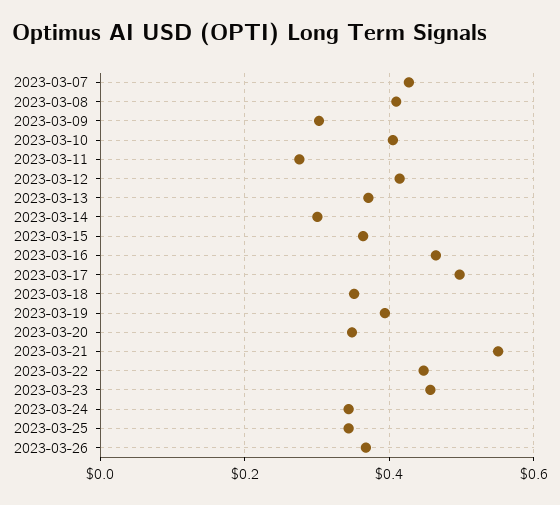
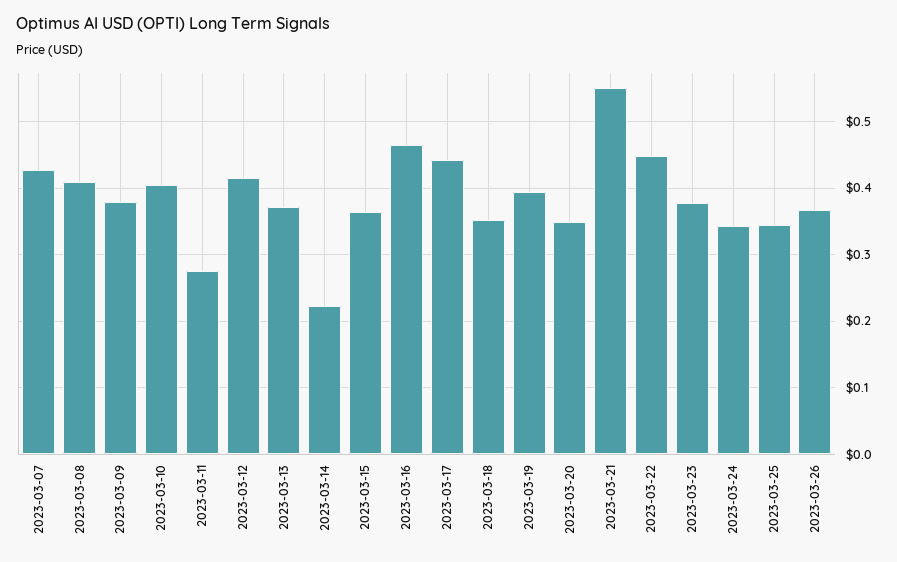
  {
    "2023-03-07": 0.43,
    "2023-03-08": 0.41,
-   "2023-03-09": 0.3,
+   "2023-03-09": 0.38,
    "2023-03-10": 0.41,
    "2023-03-11": 0.28,
    "2023-03-12": 0.41,
    "2023-03-13": 0.37,
-   "2023-03-14": 0.3,
+   "2023-03-14": 0.22,
    "2023-03-15": 0.36,
    "2023-03-16": 0.46,
-   "2023-03-17": 0.5,
+   "2023-03-17": 0.44,
    "2023-03-18": 0.35,
    "2023-03-19": 0.39,
    "2023-03-20": 0.35,
    "2023-03-21": 0.55,
    "2023-03-22": 0.45,
-   "2023-03-23": 0.46,
+   "2023-03-23": 0.38,
    "2023-03-24": 0.34,
    "2023-03-25": 0.34,
    "2023-03-26": 0.37
  }

